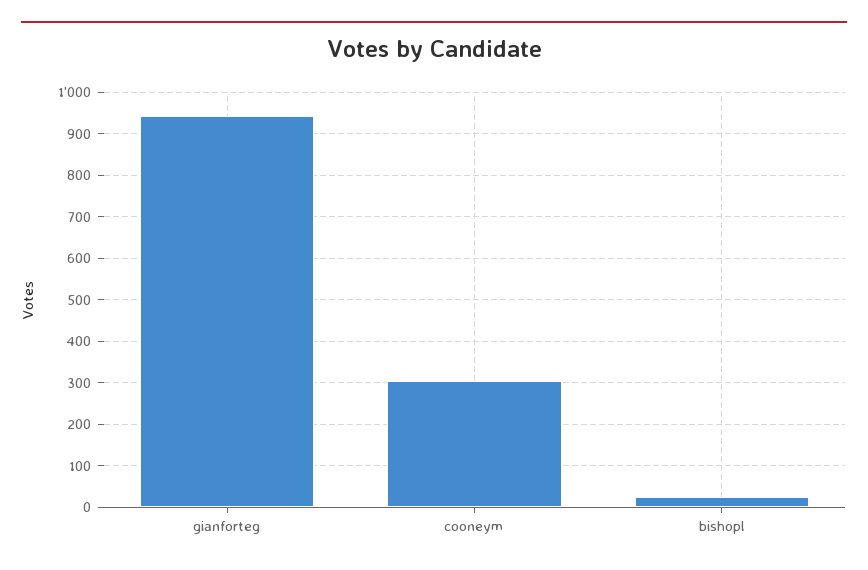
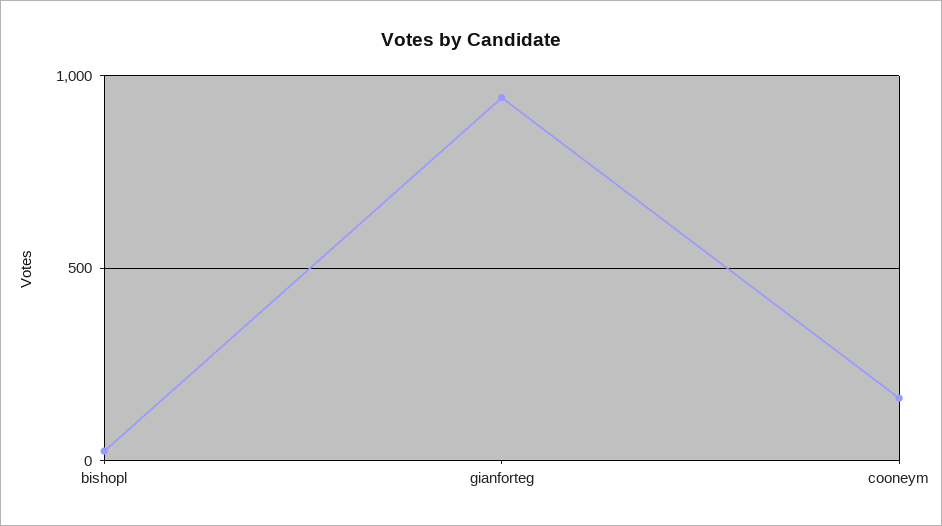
  {
    "gianforteg": 940,
-   "cooneym": 300,
+   "cooneym": 150,
    "bishopl": 20
  }

